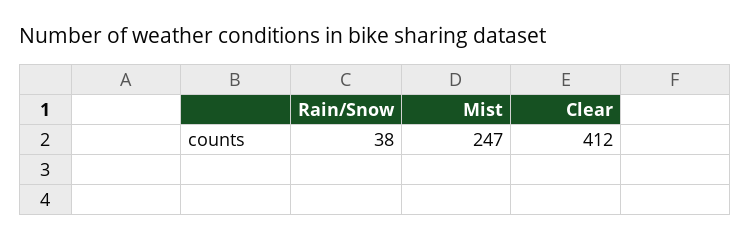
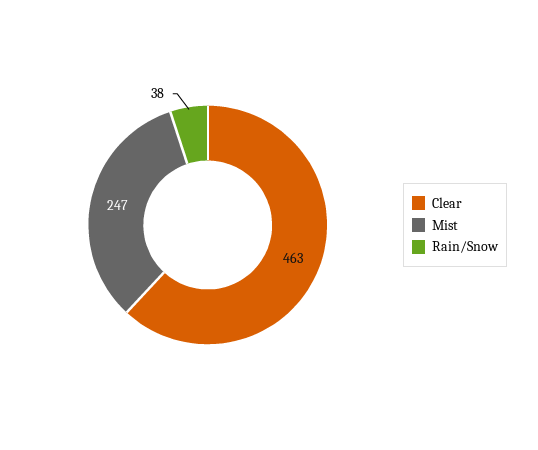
  {
    "Rain/Snow": 38,
    "Mist": 247,
-   "Clear": 412
+   "Clear": 463
  }

